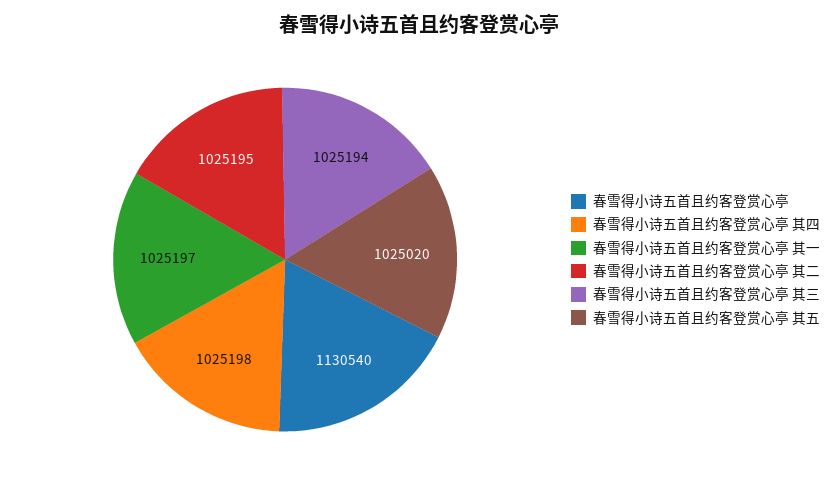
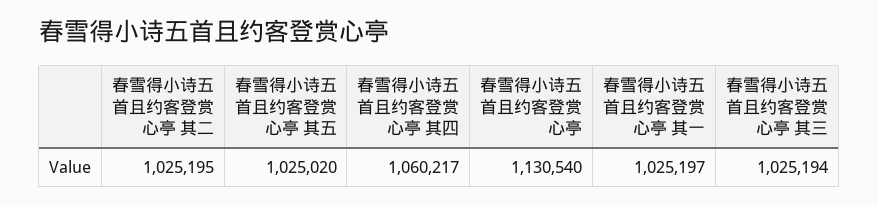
  {
    "春雪得小诗五首且约客登赏心亭": 1130540,
-   "春雪得小诗五首且约客登赏心亭 其四": 1025198,
+   "春雪得小诗五首且约客登赏心亭 其四": 1060217,
    "春雪得小诗五首且约客登赏心亭 其一": 1025197,
    "春雪得小诗五首且约客登赏心亭 其二": 1025195,
    "春雪得小诗五首且约客登赏心亭 其三": 1025194,
    "春雪得小诗五首且约客登赏心亭 其五": 1025020
  }

